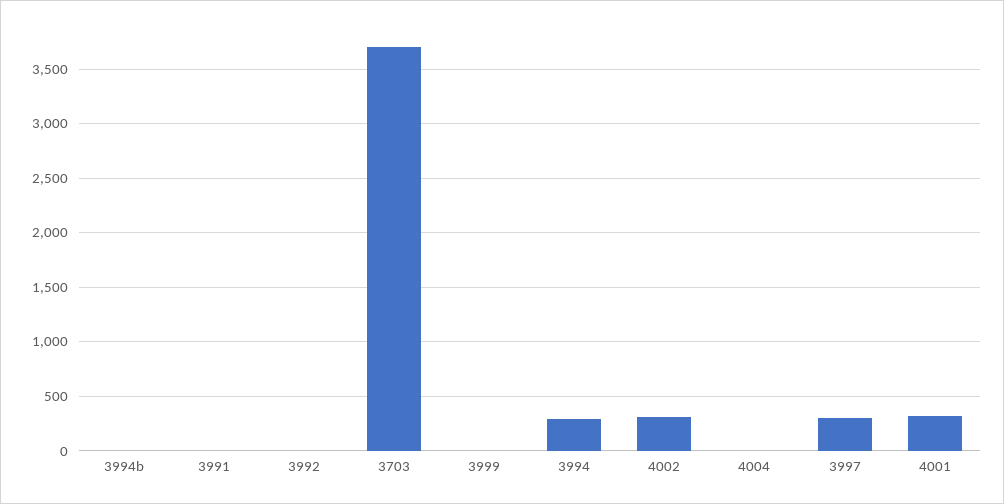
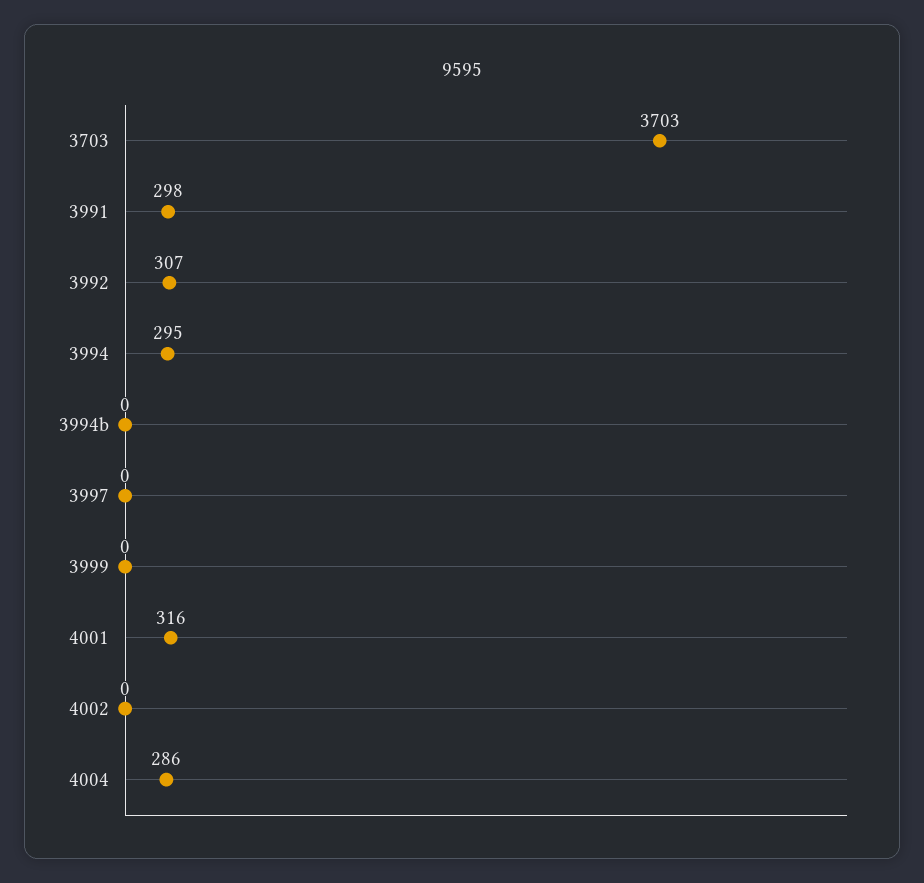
  {
    "3994b": 0,
-   "3991": 0,
+   "3991": 298,
-   "3992": 0,
+   "3992": 307,
    "3703": 3703,
    "3999": 0,
    "3994": 295,
-   "4002": 300,
+   "4002": 0,
-   "4004": 0,
+   "4004": 286,
-   "3997": 300,
+   "3997": 0,
    "4001": 316
  }

